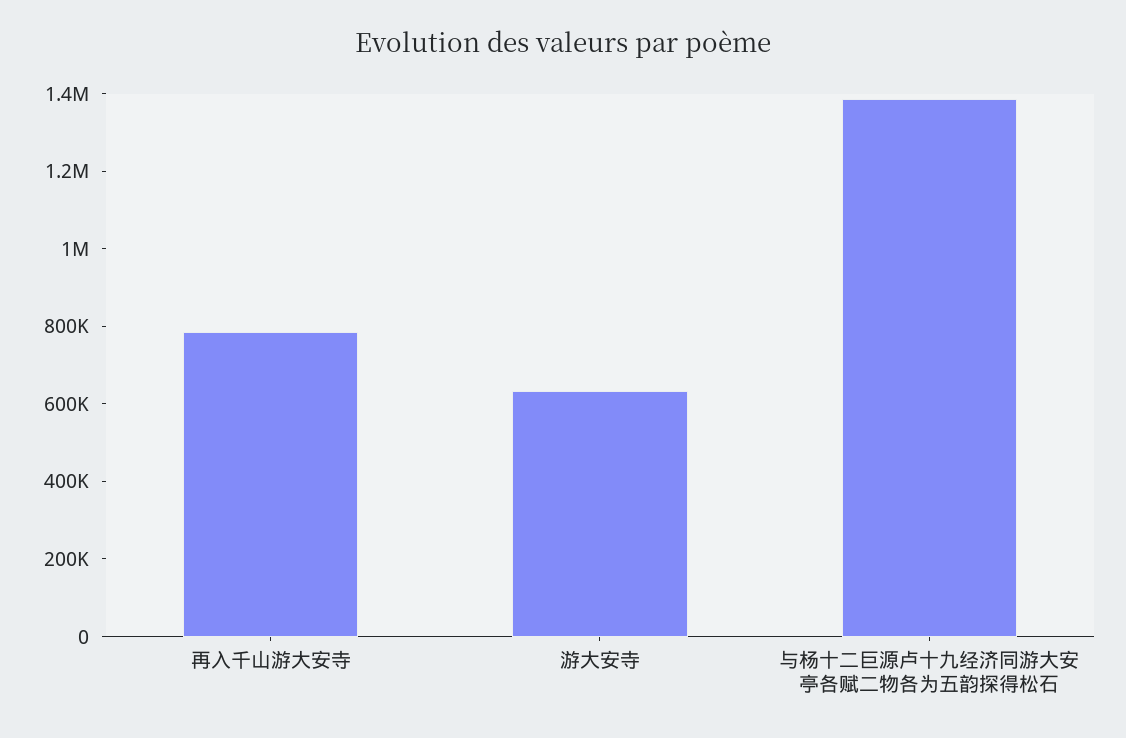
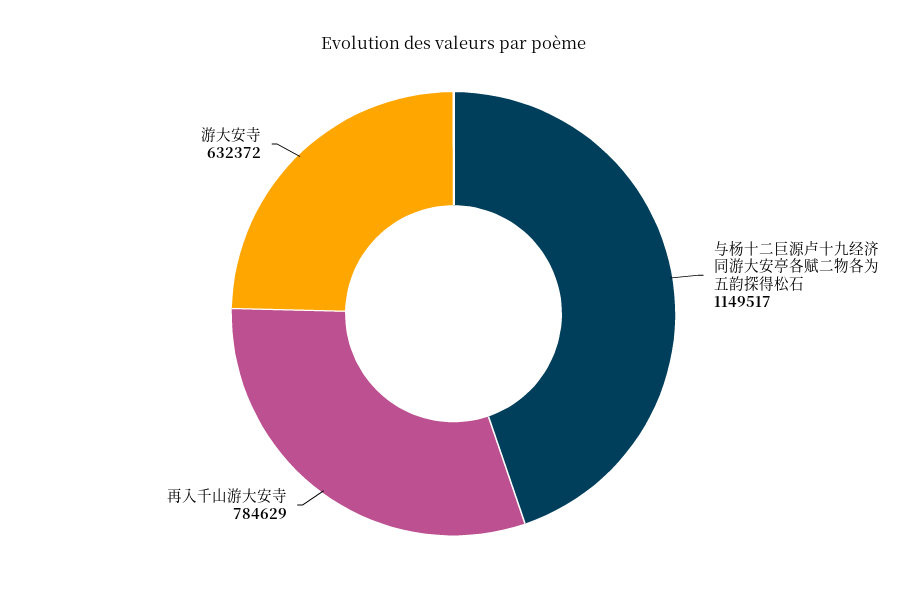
  {
    "再入千山游大安寺": 784629,
    "游大安寺": 632372,
-   "与杨十二巨源卢十九经济同游大安亭各赋二物各为五韵探得松石": 1400000
+   "与杨十二巨源卢十九经济同游大安亭各赋二物各为五韵探得松石": 1149517
  }

